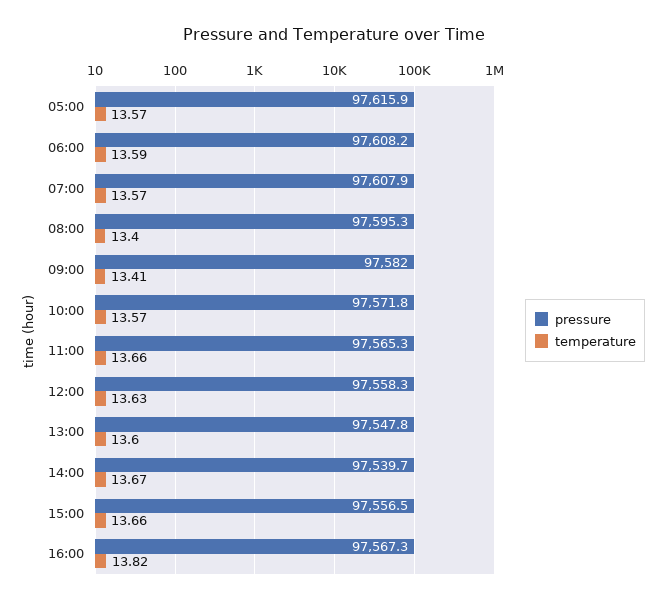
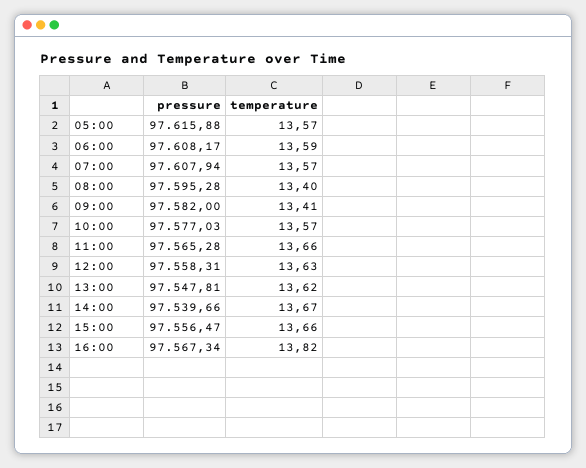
  {
    "pressure": {
      "05:00": 97615.88,
      "06:00": 97608.17,
      "07:00": 97607.94,
      "08:00": 97595.28,
      "09:00": 97582,
-     "10:00": 97571.8,
+     "10:00": 97577.03,
      "11:00": 97565.28,
      "12:00": 97558.31,
      "13:00": 97547.81,
      "14:00": 97539.66,
      "15:00": 97556.47,
      "16:00": 97567.34
    },
    "temperature": {
      "05:00": 13.57,
      "06:00": 13.59,
      "07:00": 13.57,
      "08:00": 13.4,
      "09:00": 13.41,
      "10:00": 13.57,
      "11:00": 13.66,
      "12:00": 13.63,
-     "13:00": 13.6,
+     "13:00": 13.62,
      "14:00": 13.67,
      "15:00": 13.66,
      "16:00": 13.82
    }
  }

